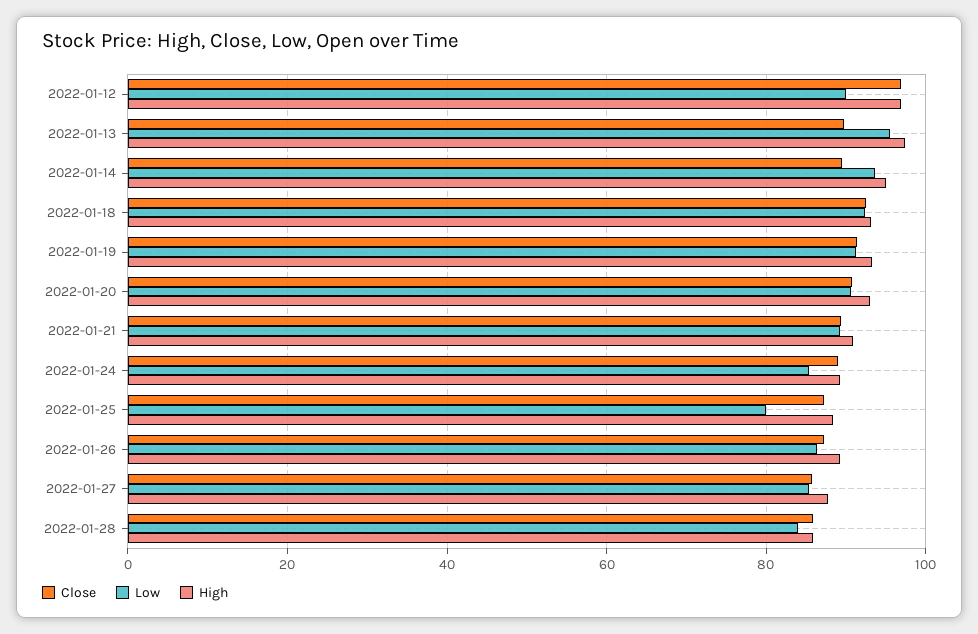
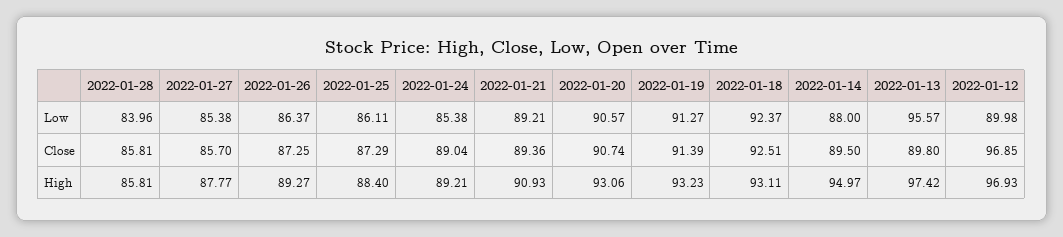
  {
    "Close": {
      "2022-01-12": 96.85,
      "2022-01-13": 89.8,
      "2022-01-14": 89.5,
      "2022-01-18": 92.51,
      "2022-01-19": 91.39,
      "2022-01-20": 90.74,
      "2022-01-21": 89.36,
      "2022-01-24": 89.04,
      "2022-01-25": 87.29,
      "2022-01-26": 87.25,
      "2022-01-27": 85.7,
      "2022-01-28": 85.81
    },
    "Low": {
      "2022-01-12": 89.98,
      "2022-01-13": 95.57,
-     "2022-01-14": 94,
+     "2022-01-14": 88,
      "2022-01-18": 92.37,
      "2022-01-19": 91.27,
      "2022-01-20": 90.57,
      "2022-01-21": 89.21,
      "2022-01-24": 85.38,
-     "2022-01-25": 80,
+     "2022-01-25": 86.11,
      "2022-01-26": 86.37,
      "2022-01-27": 85.38,
      "2022-01-28": 83.96
    },
    "High": {
      "2022-01-12": 96.93,
      "2022-01-13": 97.42,
      "2022-01-14": 94.97,
      "2022-01-18": 93.11,
      "2022-01-19": 93.23,
      "2022-01-20": 93.06,
      "2022-01-21": 90.93,
      "2022-01-24": 89.21,
      "2022-01-25": 88.4,
      "2022-01-26": 89.27,
      "2022-01-27": 87.77,
      "2022-01-28": 85.81
    }
  }

